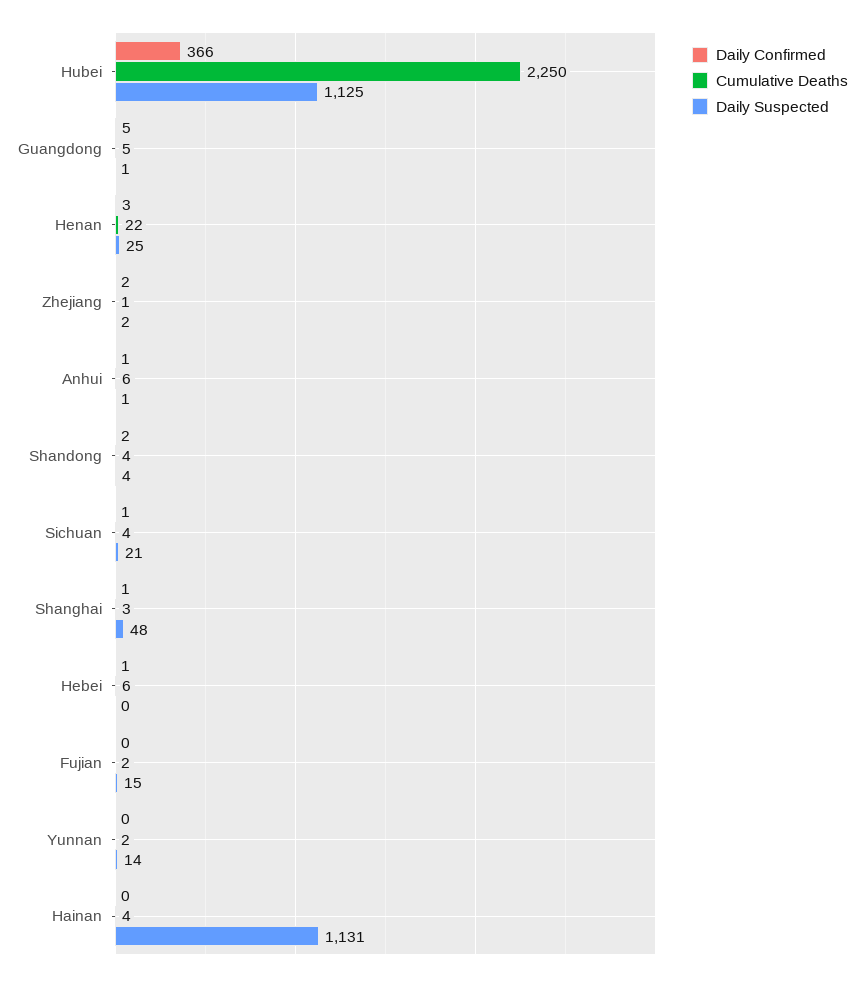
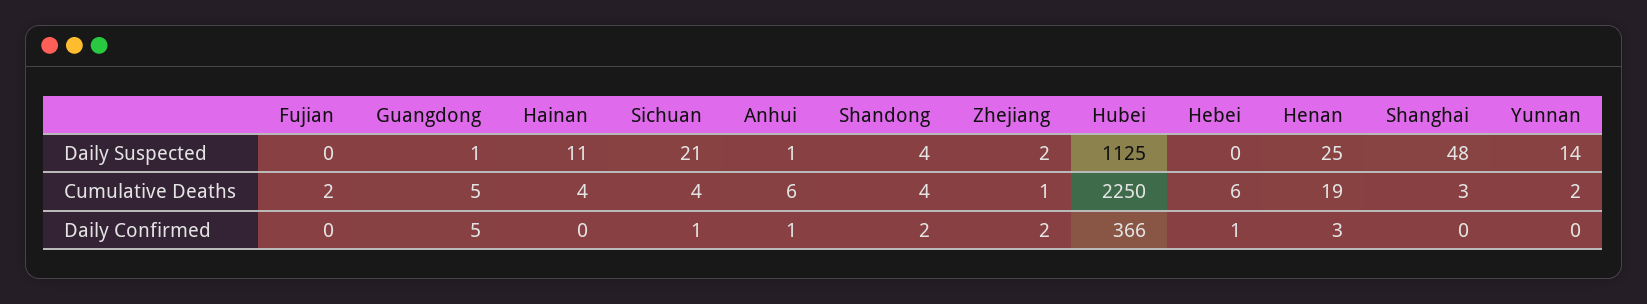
  {
    "Daily Confirmed": {
      "Hubei": 366,
      "Guangdong": 5,
      "Henan": 3,
      "Zhejiang": 2,
      "Anhui": 1,
      "Shandong": 2,
      "Sichuan": 1,
-     "Shanghai": 1,
+     "Shanghai": 0,
      "Hebei": 1,
      "Fujian": 0,
      "Yunnan": 0,
      "Hainan": 0
    },
    "Cumulative Deaths": {
      "Hubei": 2250,
      "Guangdong": 5,
-     "Henan": 22,
+     "Henan": 19,
      "Zhejiang": 1,
      "Anhui": 6,
      "Shandong": 4,
      "Sichuan": 4,
      "Shanghai": 3,
      "Hebei": 6,
      "Fujian": 2,
      "Yunnan": 2,
      "Hainan": 4
    },
    "Daily Suspected": {
      "Hubei": 1125,
      "Guangdong": 1,
      "Henan": 25,
      "Zhejiang": 2,
      "Anhui": 1,
      "Shandong": 4,
      "Sichuan": 21,
      "Shanghai": 48,
      "Hebei": 0,
-     "Fujian": 15,
+     "Fujian": 0,
      "Yunnan": 14,
-     "Hainan": 1131
+     "Hainan": 11
    }
  }

